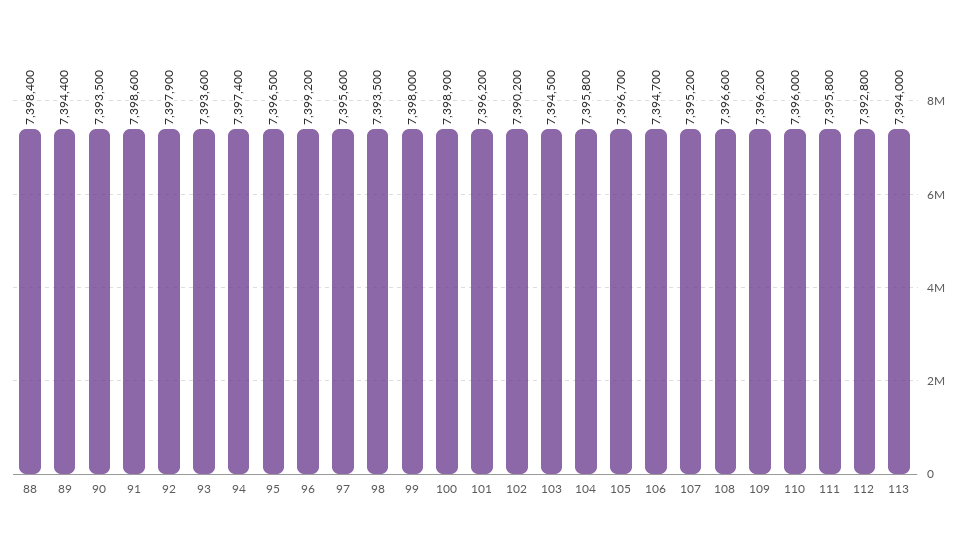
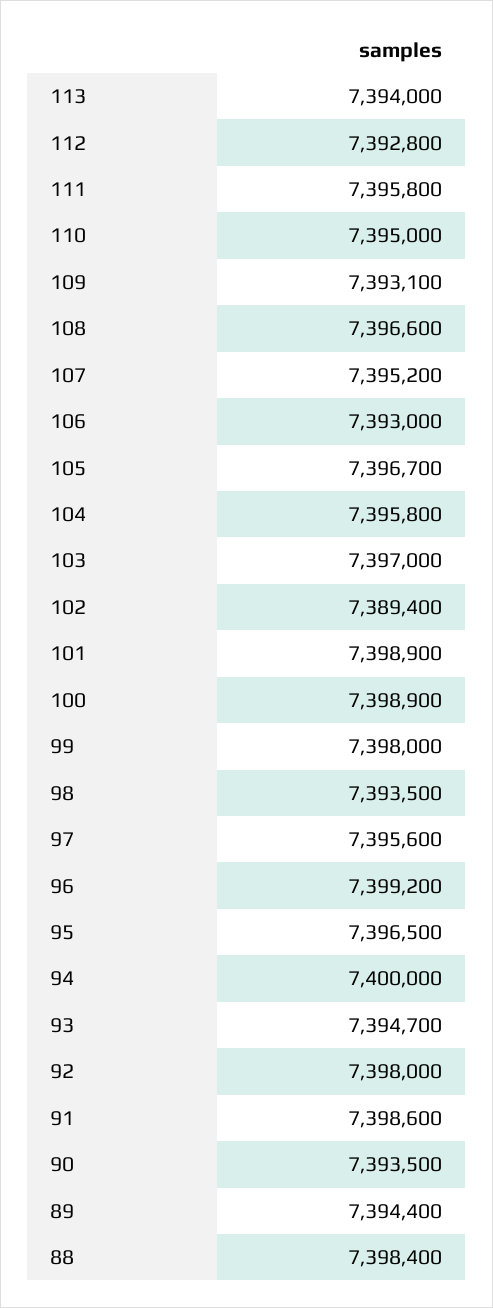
  {
    "88": 7398400,
    "89": 7394400,
    "90": 7393500,
    "91": 7398600,
-   "92": 7397900,
+   "92": 7398000,
-   "93": 7393600,
+   "93": 7394700,
-   "94": 7397400,
+   "94": 7400000,
    "95": 7396500,
    "96": 7399200,
    "97": 7395600,
    "98": 7393500,
    "99": 7398000,
    "100": 7398900,
-   "101": 7396200,
+   "101": 7398900,
-   "102": 7390200,
+   "102": 7389400,
-   "103": 7394500,
+   "103": 7397000,
    "104": 7395800,
    "105": 7396700,
-   "106": 7394700,
+   "106": 7393000,
    "107": 7395200,
    "108": 7396600,
-   "109": 7396200,
+   "109": 7393100,
-   "110": 7396000,
+   "110": 7395000,
    "111": 7395800,
    "112": 7392800,
    "113": 7394000
  }

